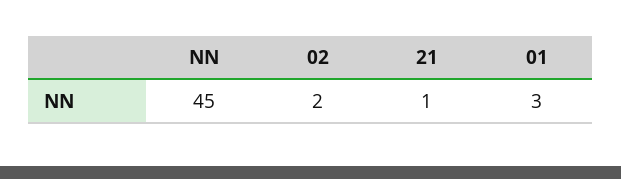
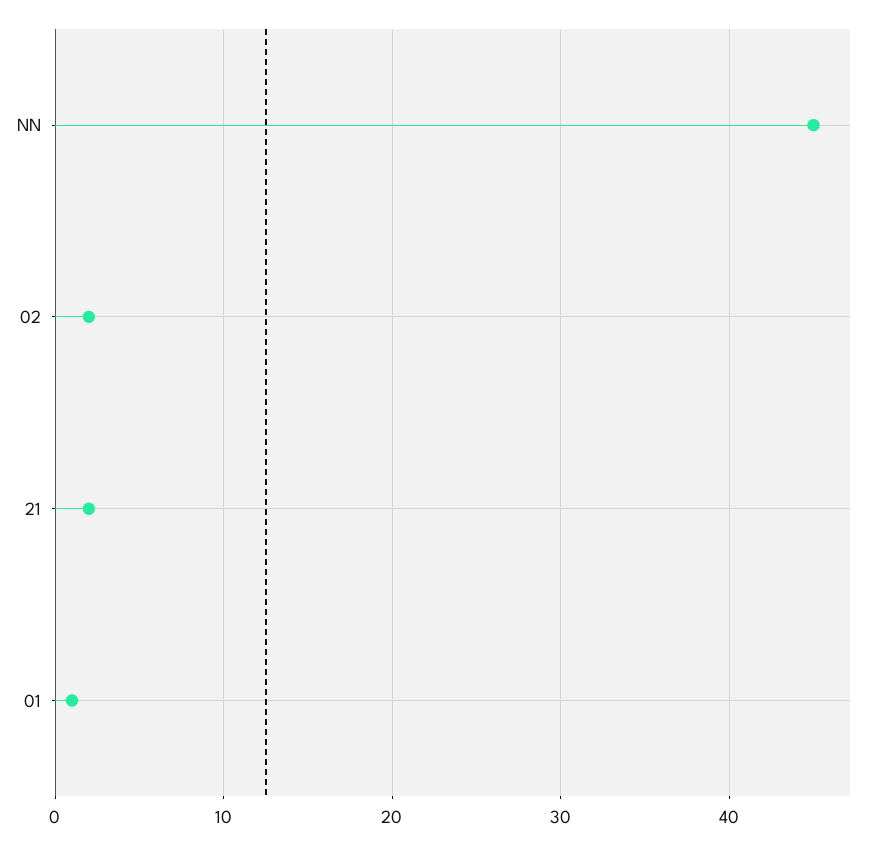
  {
    "NN": 45,
    "02": 2,
-   "21": 1,
+   "21": 2,
-   "01": 3
+   "01": 1
  }

